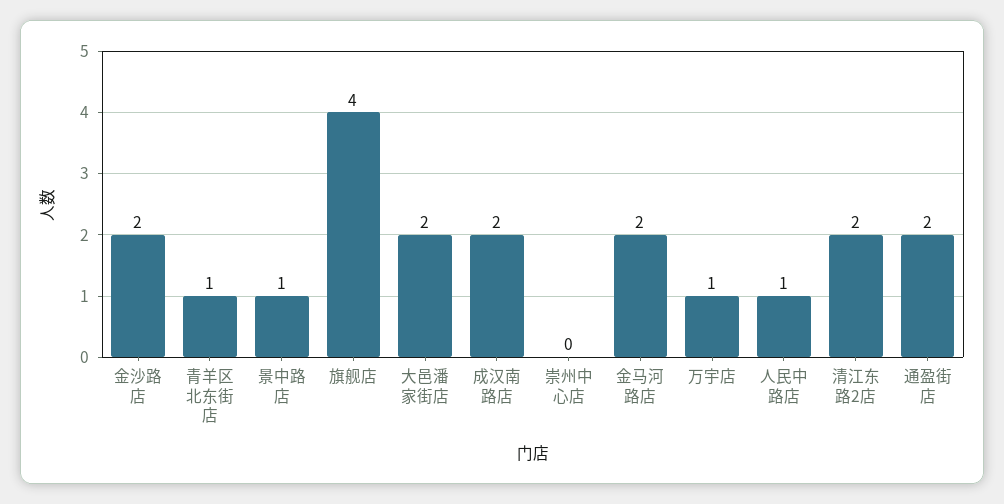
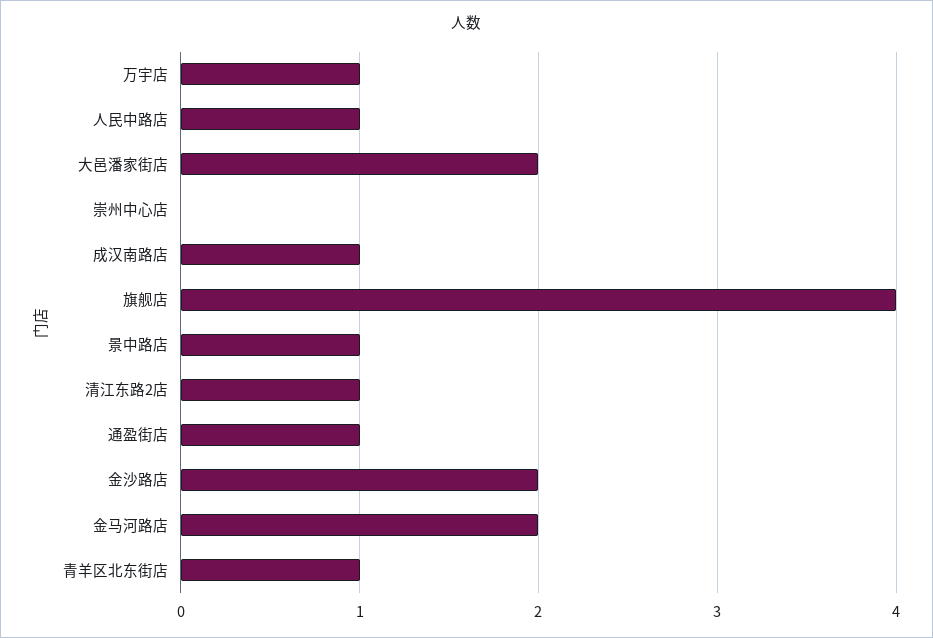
  {
    "金沙路店": 2,
    "青羊区北东街店": 1,
    "景中路店": 1,
    "旗舰店": 4,
    "大邑潘家街店": 2,
-   "成汉南路店": 2,
+   "成汉南路店": 1,
    "崇州中心店": 0,
    "金马河路店": 2,
    "万宇店": 1,
    "人民中路店": 1,
-   "清江东路2店": 2,
+   "清江东路2店": 1,
-   "通盈街店": 2
+   "通盈街店": 1
  }

